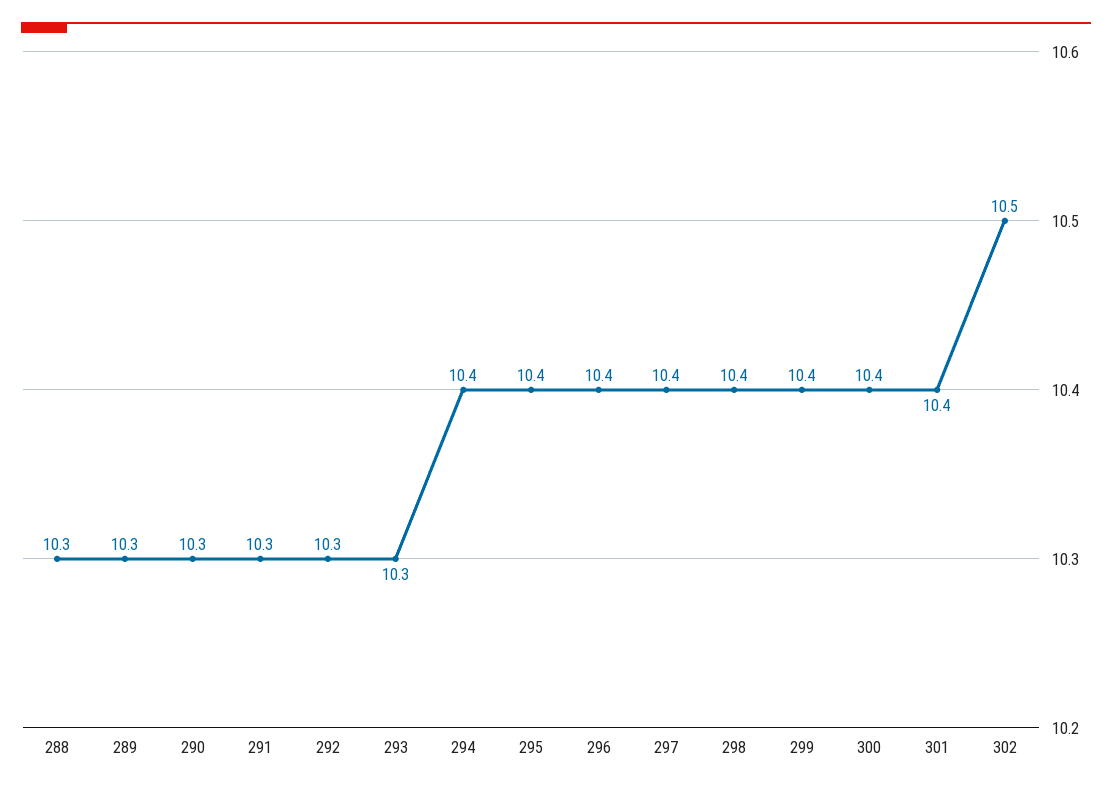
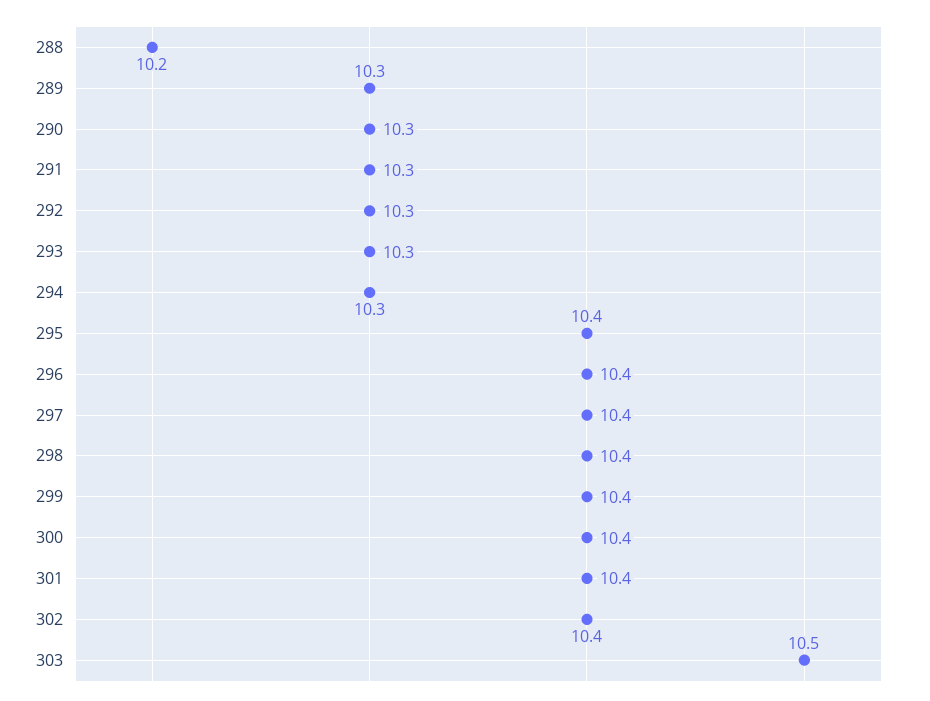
  {
-   "288": 10.3,
+   "288": 10.2,
    "289": 10.3,
    "290": 10.3,
    "291": 10.3,
    "292": 10.3,
    "293": 10.3,
-   "294": 10.4,
+   "294": 10.3,
    "295": 10.4,
    "296": 10.4,
    "297": 10.4,
    "298": 10.4,
    "299": 10.4,
    "300": 10.4,
    "301": 10.4,
-   "302": 10.5
+   "302": 10.4,
+   "303": 10.5
  }

